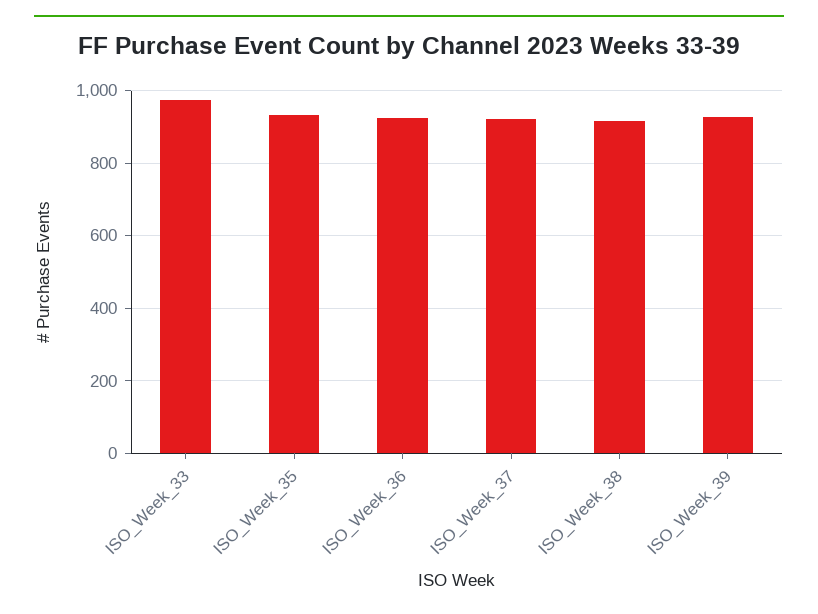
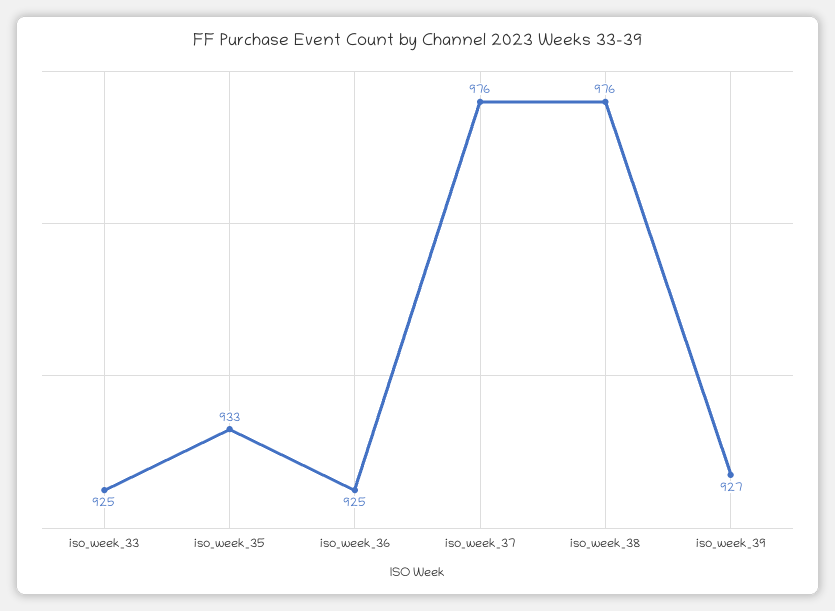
  {
-   "ISO_Week_33": 980,
+   "ISO_Week_33": 925,
    "ISO_Week_35": 933,
    "ISO_Week_36": 925,
-   "ISO_Week_37": 920,
+   "ISO_Week_37": 976,
-   "ISO_Week_38": 920,
+   "ISO_Week_38": 976,
    "ISO_Week_39": 927
  }

